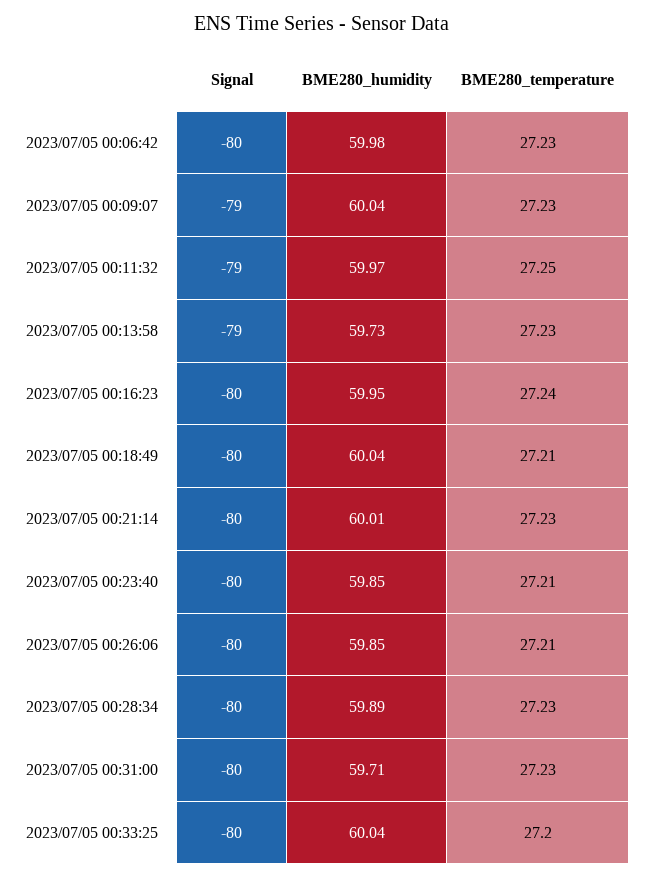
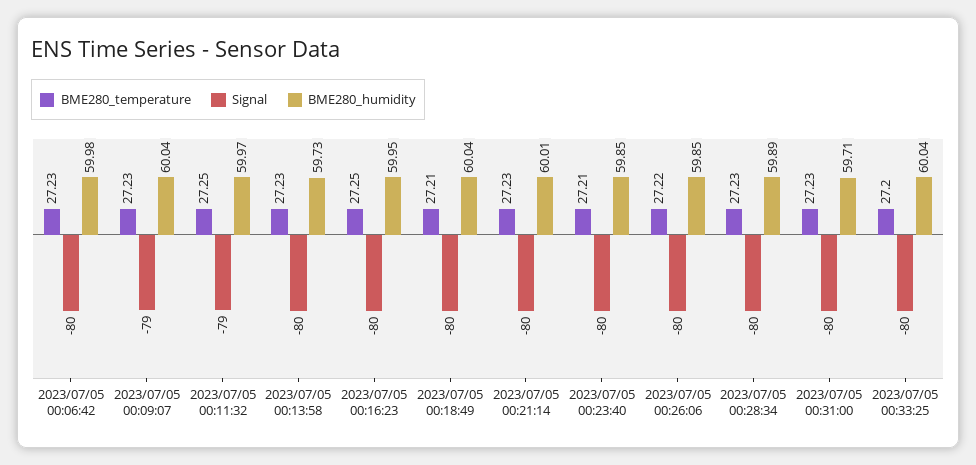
  {
    "Signal": {
      "2023/07/05 00:06:42": -80,
      "2023/07/05 00:09:07": -79,
      "2023/07/05 00:11:32": -79,
-     "2023/07/05 00:13:58": -79,
+     "2023/07/05 00:13:58": -80,
      "2023/07/05 00:16:23": -80,
      "2023/07/05 00:18:49": -80,
      "2023/07/05 00:21:14": -80,
      "2023/07/05 00:23:40": -80,
      "2023/07/05 00:26:06": -80,
      "2023/07/05 00:28:34": -80,
      "2023/07/05 00:31:00": -80,
      "2023/07/05 00:33:25": -80
    },
    "BME280_humidity": {
      "2023/07/05 00:06:42": 59.98,
      "2023/07/05 00:09:07": 60.04,
      "2023/07/05 00:11:32": 59.97,
      "2023/07/05 00:13:58": 59.73,
      "2023/07/05 00:16:23": 59.95,
      "2023/07/05 00:18:49": 60.04,
      "2023/07/05 00:21:14": 60.01,
      "2023/07/05 00:23:40": 59.85,
      "2023/07/05 00:26:06": 59.85,
      "2023/07/05 00:28:34": 59.89,
      "2023/07/05 00:31:00": 59.71,
      "2023/07/05 00:33:25": 60.04
    },
    "BME280_temperature": {
      "2023/07/05 00:06:42": 27.23,
      "2023/07/05 00:09:07": 27.23,
      "2023/07/05 00:11:32": 27.25,
      "2023/07/05 00:13:58": 27.23,
-     "2023/07/05 00:16:23": 27.24,
+     "2023/07/05 00:16:23": 27.25,
      "2023/07/05 00:18:49": 27.21,
      "2023/07/05 00:21:14": 27.23,
      "2023/07/05 00:23:40": 27.21,
-     "2023/07/05 00:26:06": 27.21,
+     "2023/07/05 00:26:06": 27.22,
      "2023/07/05 00:28:34": 27.23,
      "2023/07/05 00:31:00": 27.23,
      "2023/07/05 00:33:25": 27.2
    }
  }

